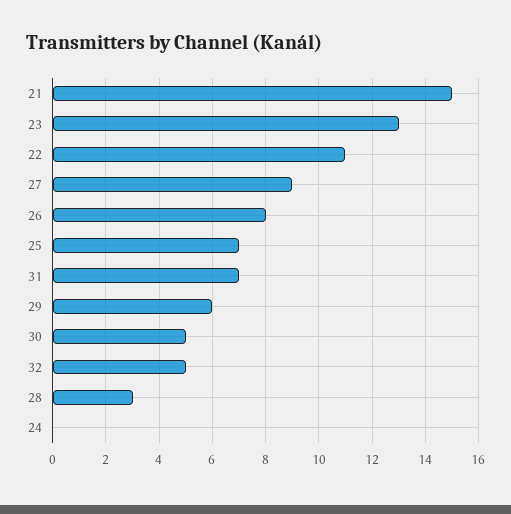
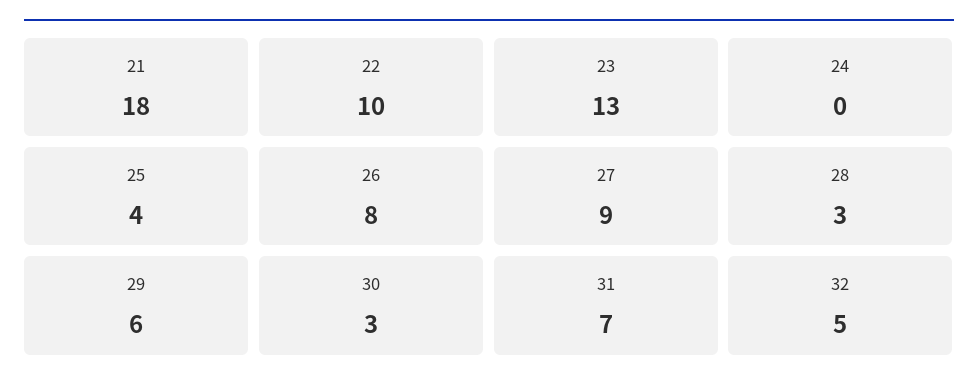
  {
-   "21": 15,
+   "21": 18,
    "23": 13,
-   "22": 11,
+   "22": 10,
    "27": 9,
    "26": 8,
-   "25": 7,
+   "25": 4,
    "31": 7,
    "29": 6,
-   "30": 5,
+   "30": 3,
    "32": 5,
    "28": 3,
    "24": 0
  }

